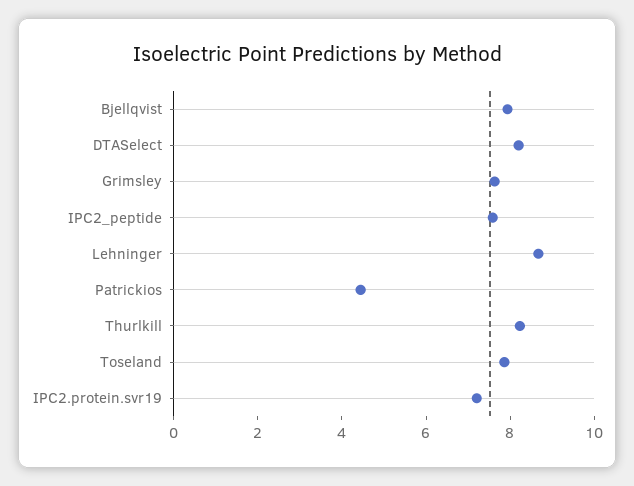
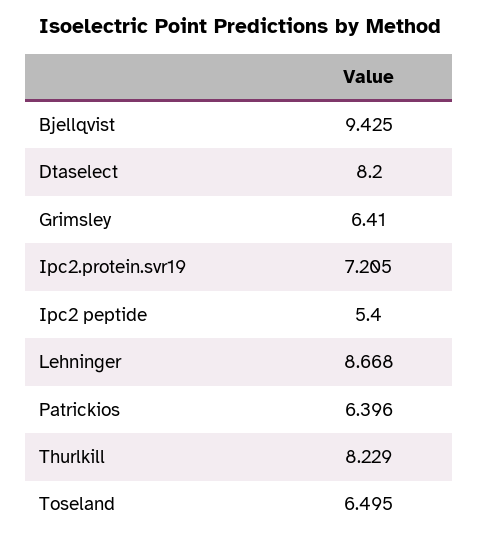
  {
-   "Bjellqvist": 8,
+   "Bjellqvist": 9.425,
    "DTASelect": 8.2,
-   "Grimsley": 7.5,
+   "Grimsley": 6.41,
-   "IPC2_peptide": 7.5,
+   "IPC2_peptide": 5.4,
    "Lehninger": 8.668,
-   "Patrickios": 4.5,
+   "Patrickios": 6.396,
    "Thurlkill": 8.229,
-   "Toseland": 8,
+   "Toseland": 6.495,
    "IPC2.protein.svr19": 7.205
  }

